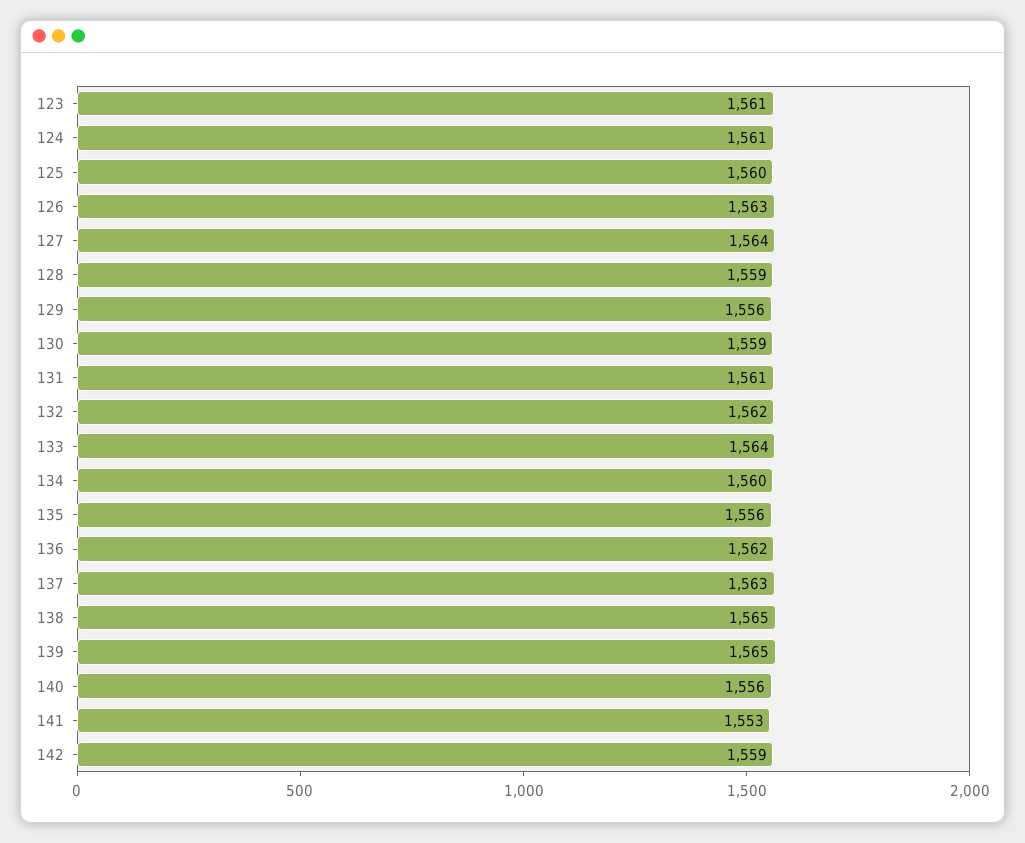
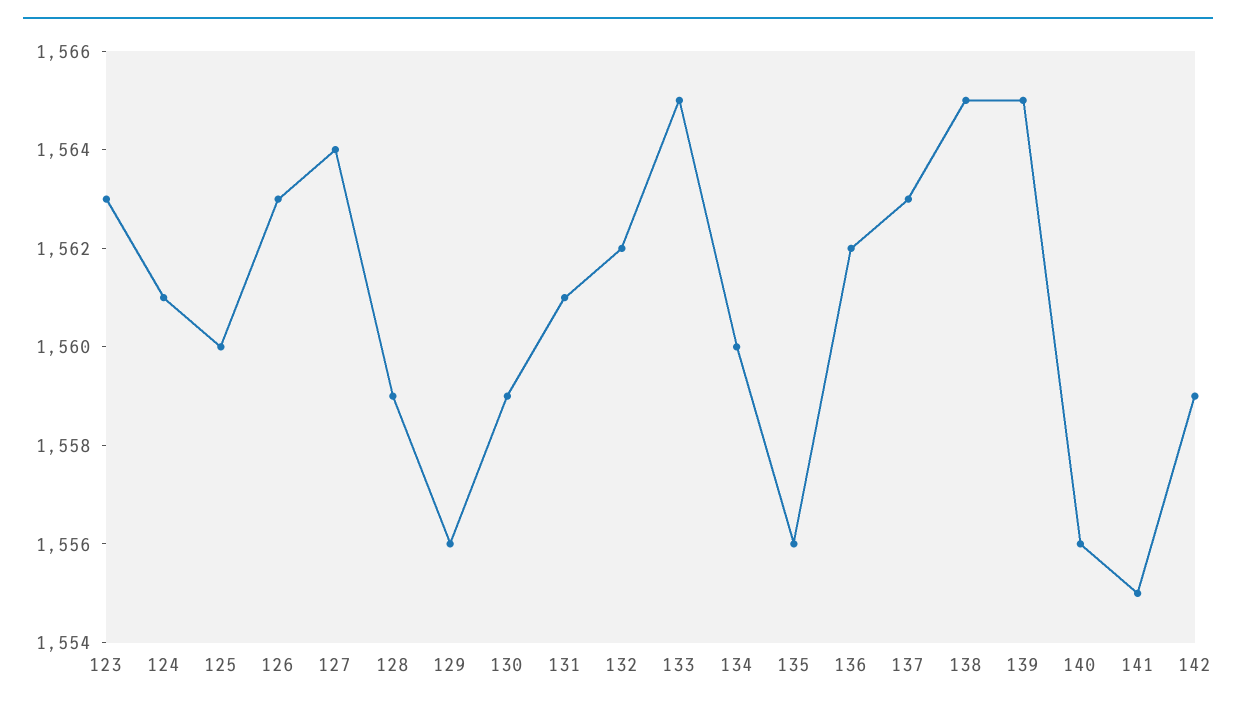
  {
-   "123": 1561,
+   "123": 1563,
    "124": 1561,
    "125": 1560,
    "126": 1563,
    "127": 1564,
    "128": 1559,
    "129": 1556,
    "130": 1559,
    "131": 1561,
    "132": 1562,
-   "133": 1564,
+   "133": 1565,
    "134": 1560,
    "135": 1556,
    "136": 1562,
    "137": 1563,
    "138": 1565,
    "139": 1565,
    "140": 1556,
-   "141": 1553,
+   "141": 1555,
    "142": 1559
  }

